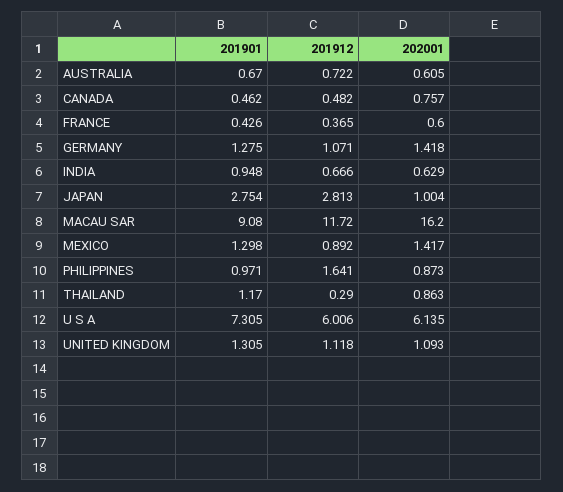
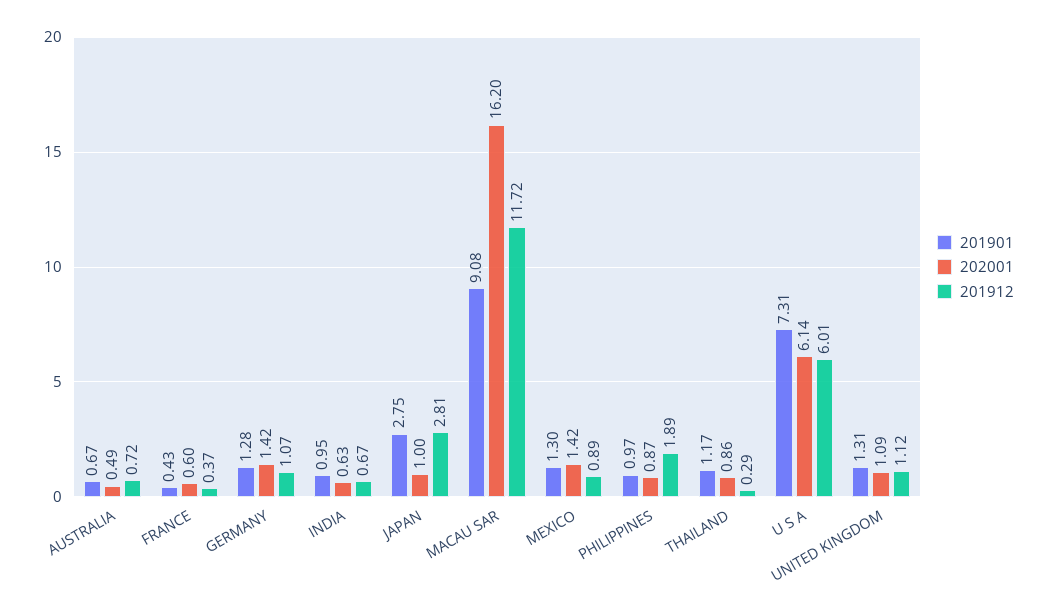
  {
    "201901": {
      "AUSTRALIA": 0.67,
-     "CANADA": 0.462,
      "FRANCE": 0.426,
      "GERMANY": 1.275,
      "INDIA": 0.948,
      "JAPAN": 2.754,
      "MACAU SAR": 9.08,
      "MEXICO": 1.298,
      "PHILIPPINES": 0.971,
      "THAILAND": 1.17,
      "U S A": 7.305,
      "UNITED KINGDOM": 1.305
    },
    "201912": {
      "AUSTRALIA": 0.722,
-     "CANADA": 0.482,
      "FRANCE": 0.365,
      "GERMANY": 1.071,
      "INDIA": 0.666,
      "JAPAN": 2.813,
      "MACAU SAR": 11.72,
      "MEXICO": 0.892,
-     "PHILIPPINES": 1.641,
+     "PHILIPPINES": 1.89,
      "THAILAND": 0.29,
      "U S A": 6.006,
      "UNITED KINGDOM": 1.118
    },
    "202001": {
-     "AUSTRALIA": 0.605,
+     "AUSTRALIA": 0.49,
-     "CANADA": 0.757,
      "FRANCE": 0.6,
      "GERMANY": 1.418,
      "INDIA": 0.629,
      "JAPAN": 1.004,
      "MACAU SAR": 16.2,
      "MEXICO": 1.417,
      "PHILIPPINES": 0.873,
      "THAILAND": 0.863,
      "U S A": 6.135,
      "UNITED KINGDOM": 1.093
    }
  }

